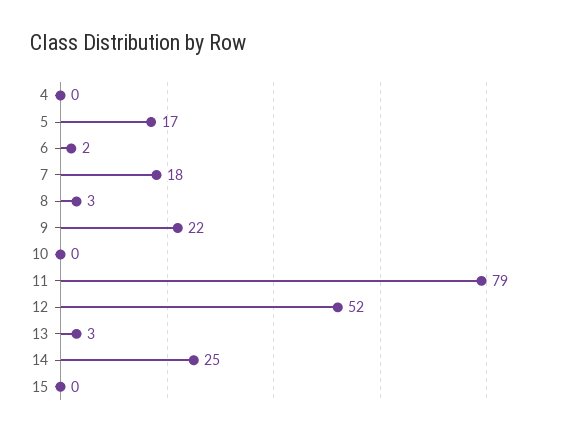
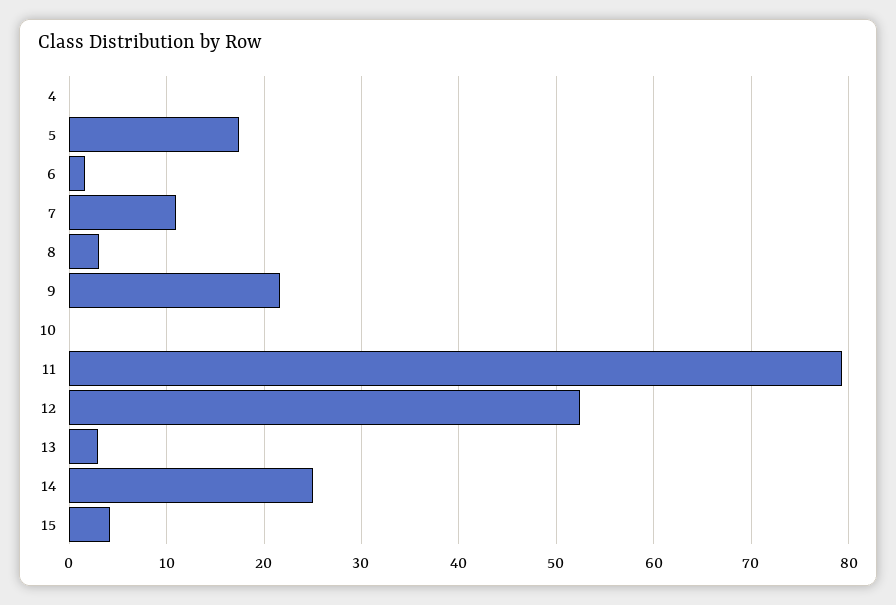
  {
    "4": 0,
    "5": 17,
    "6": 2,
-   "7": 18,
+   "7": 11,
    "8": 3,
    "9": 22,
    "10": 0,
    "11": 79,
    "12": 52,
    "13": 3,
    "14": 25,
-   "15": 0
+   "15": 4
  }

